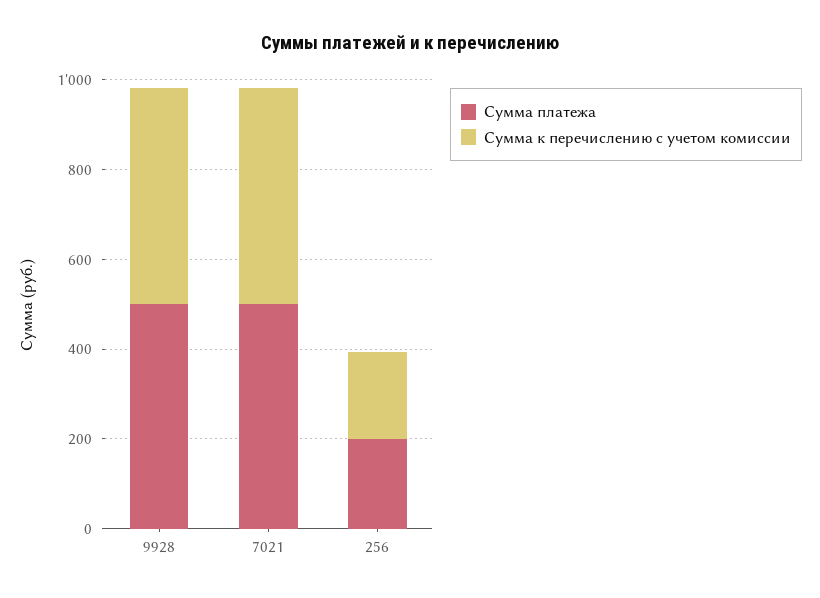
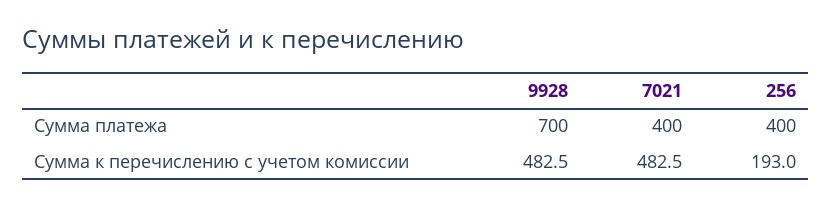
  {
    "Сумма платежа": {
-     "9928": 500,
+     "9928": 700,
-     "7021": 500,
+     "7021": 400,
-     "256": 200
+     "256": 400
    },
    "Сумма к перечислению с учетом комиссии": {
      "9928": 482.5,
      "7021": 482.5,
      "256": 193
    }
  }

